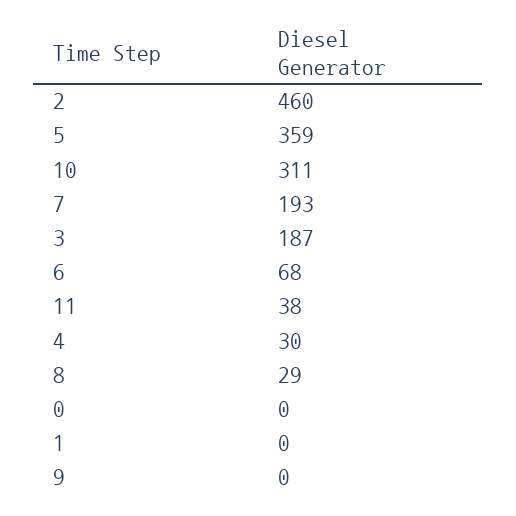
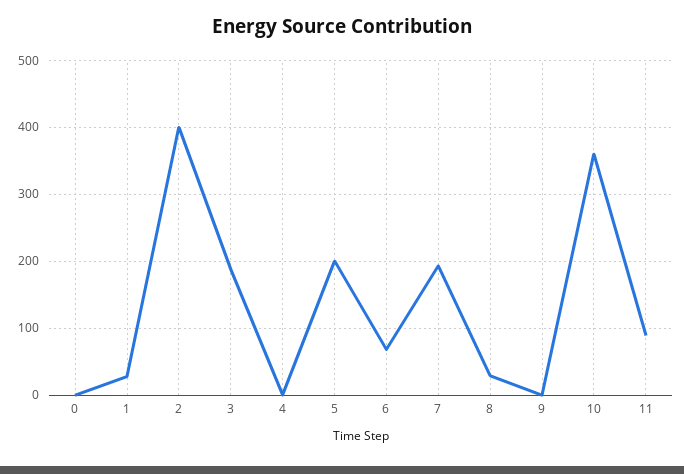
  {
-   "2": 460,
+   "2": 400,
-   "5": 359,
+   "5": 200,
-   "10": 311,
+   "10": 360,
    "7": 193,
    "3": 187,
    "6": 68,
-   "11": 38,
+   "11": 90,
-   "4": 30,
+   "4": 0,
    "8": 29,
    "0": 0,
-   "1": 0,
+   "1": 30,
    "9": 0
  }

